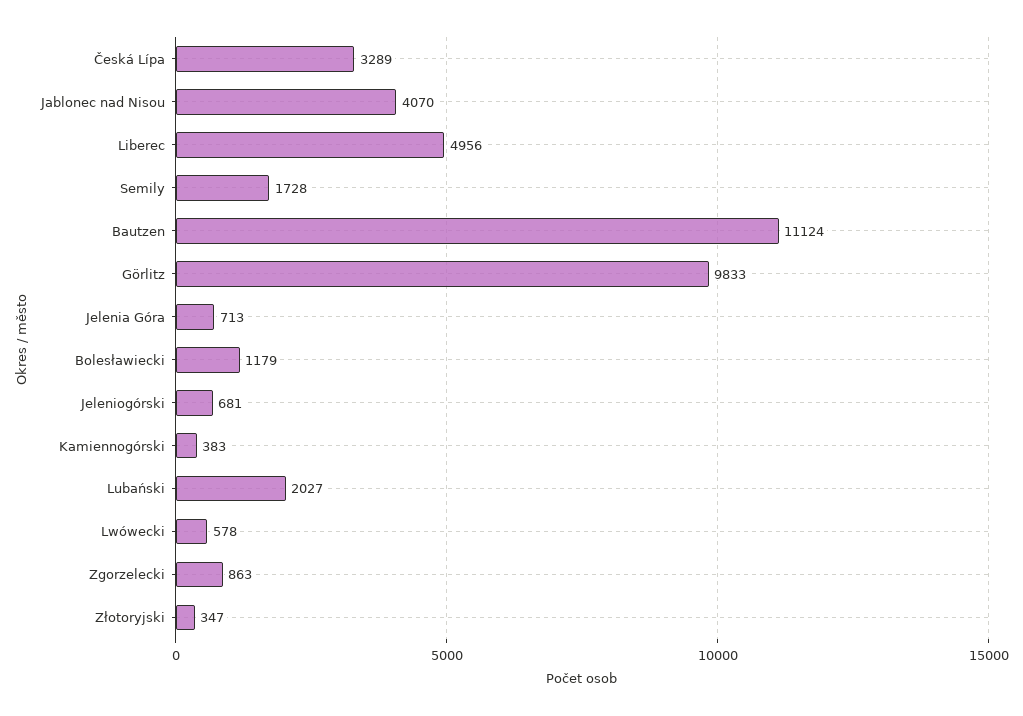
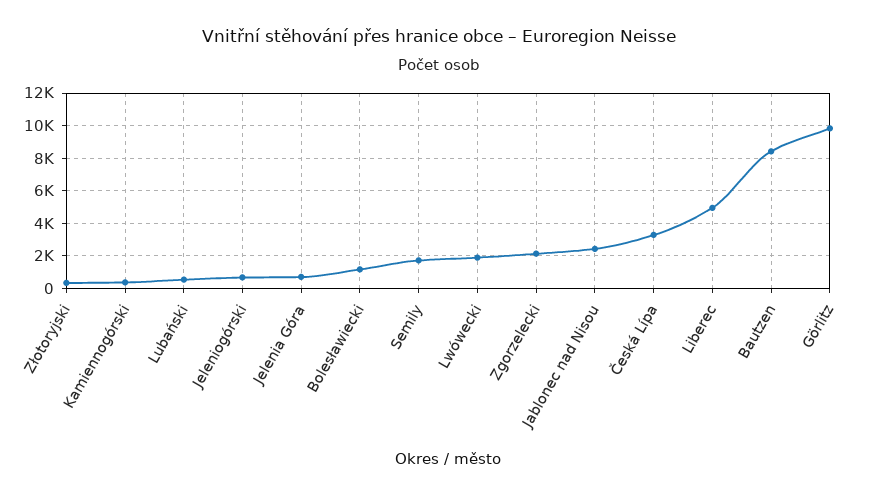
  {
    "Česká Lípa": 3289,
-   "Jablonec nad Nisou": 4070,
+   "Jablonec nad Nisou": 2500,
    "Liberec": 4956,
    "Semily": 1728,
-   "Bautzen": 11124,
+   "Bautzen": 8500,
    "Görlitz": 9833,
    "Jelenia Góra": 713,
    "Bolesławiecki": 1179,
    "Jeleniogórski": 681,
    "Kamiennogórski": 383,
-   "Lubański": 2027,
+   "Lubański": 500,
-   "Lwówecki": 578,
+   "Lwówecki": 2000,
-   "Zgorzelecki": 863,
+   "Zgorzelecki": 2000,
    "Złotoryjski": 347
  }

